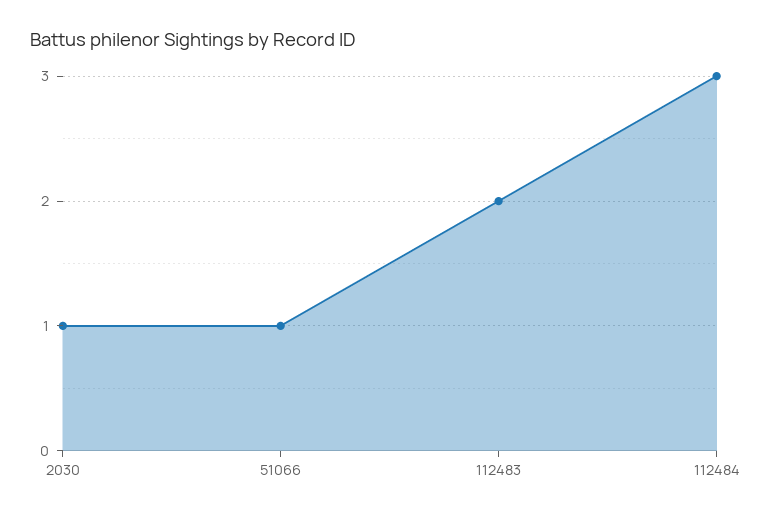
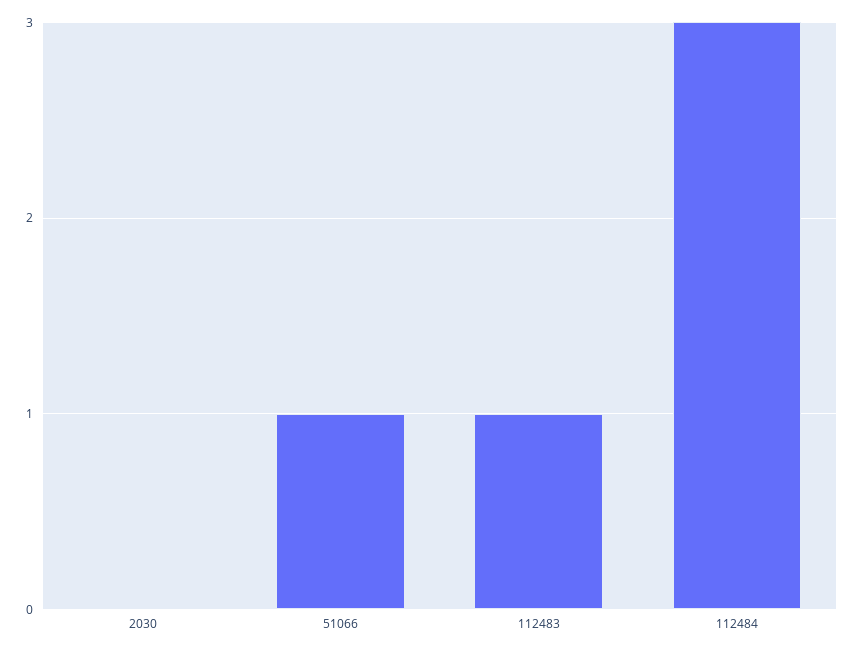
  {
-   "2030": 1,
+   "2030": 0,
    "51066": 1,
-   "112483": 2,
+   "112483": 1,
    "112484": 3
  }

